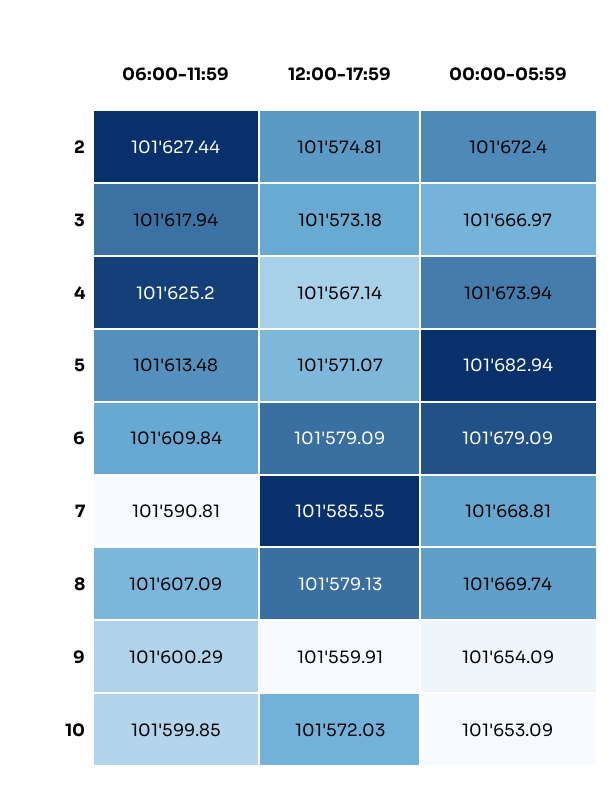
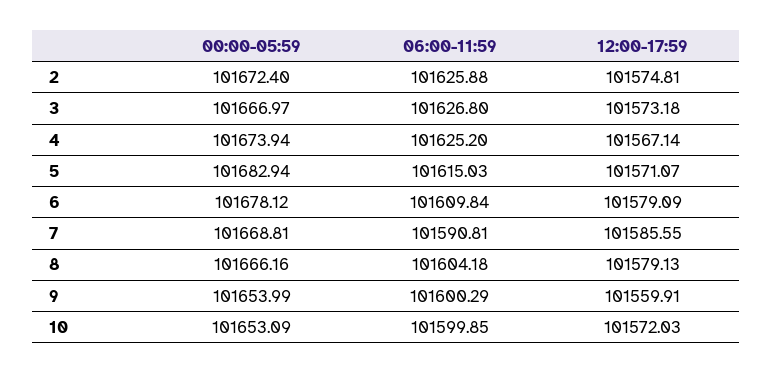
  {
    "06:00-11:59": {
-     "2": 101627.44,
+     "2": 101625.88,
-     "3": 101617.94,
+     "3": 101626.8,
      "4": 101625.2,
-     "5": 101613.48,
+     "5": 101615.03,
      "6": 101609.84,
      "7": 101590.81,
-     "8": 101607.09,
+     "8": 101604.18,
      "9": 101600.29,
      "10": 101599.85
    },
    "12:00-17:59": {
      "2": 101574.81,
      "3": 101573.18,
      "4": 101567.14,
      "5": 101571.07,
      "6": 101579.09,
      "7": 101585.55,
      "8": 101579.13,
      "9": 101559.91,
      "10": 101572.03
    },
    "00:00-05:59": {
      "2": 101672.4,
      "3": 101666.97,
      "4": 101673.94,
      "5": 101682.94,
-     "6": 101679.09,
+     "6": 101678.12,
      "7": 101668.81,
-     "8": 101669.74,
+     "8": 101666.16,
-     "9": 101654.09,
+     "9": 101653.99,
      "10": 101653.09
    }
  }

